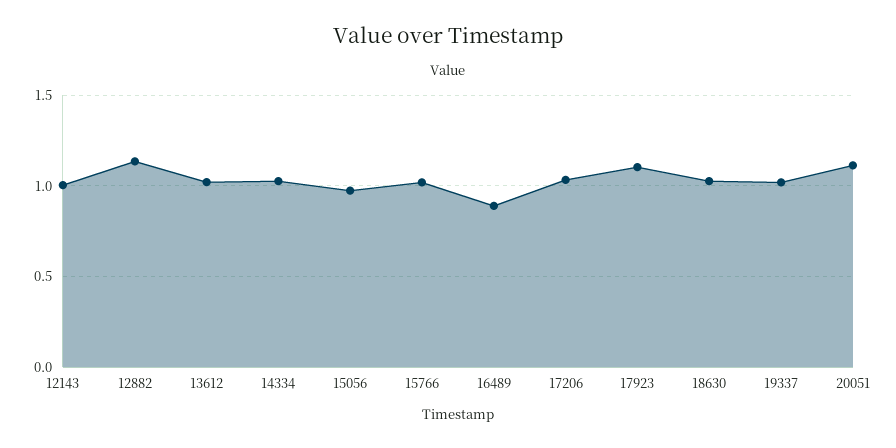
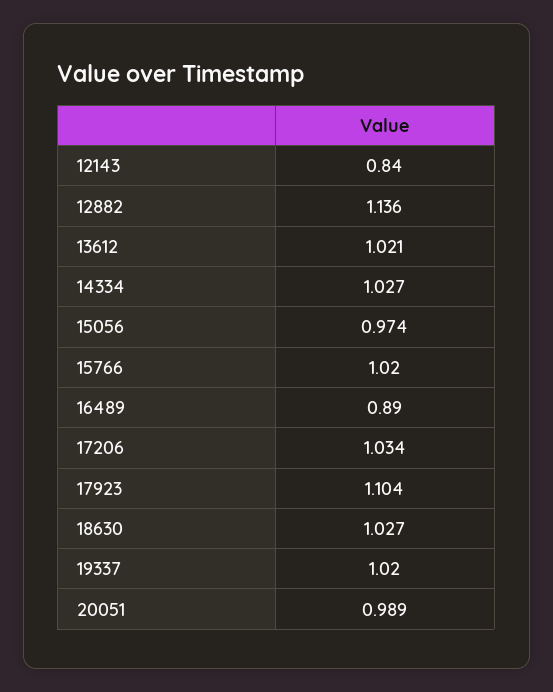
  {
-   "12143": 1,
+   "12143": 0.84,
    "12882": 1.136,
    "13612": 1.021,
    "14334": 1.027,
    "15056": 0.974,
    "15766": 1.02,
    "16489": 0.89,
    "17206": 1.034,
    "17923": 1.104,
    "18630": 1.027,
    "19337": 1.02,
-   "20051": 1.1
+   "20051": 0.989
  }

